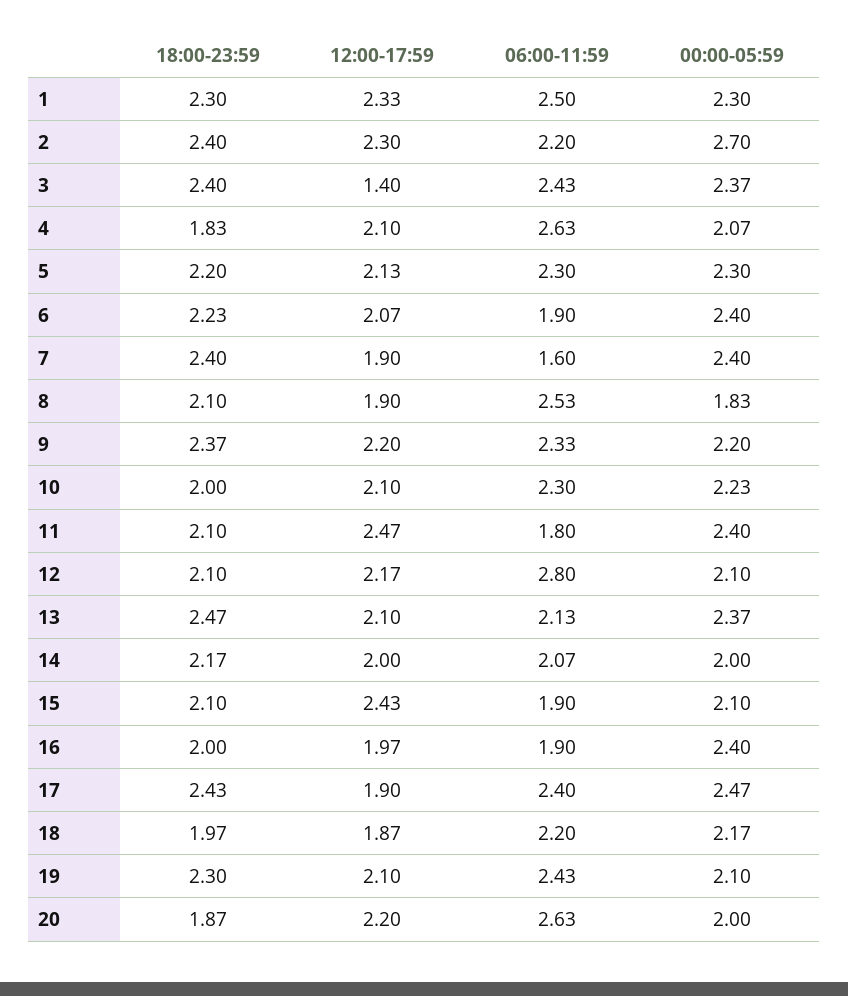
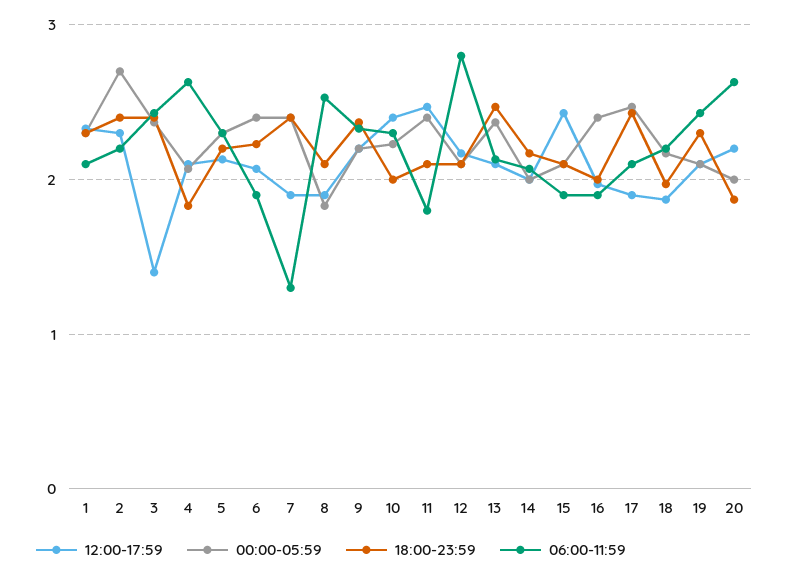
  {
    "18:00-23:59": {
      "1": 2.3,
      "2": 2.4,
      "3": 2.4,
      "4": 1.83,
      "5": 2.2,
      "6": 2.23,
      "7": 2.4,
      "8": 2.1,
      "9": 2.37,
      "10": 2,
      "11": 2.1,
      "12": 2.1,
      "13": 2.47,
      "14": 2.17,
      "15": 2.1,
      "16": 2,
      "17": 2.43,
      "18": 1.97,
      "19": 2.3,
      "20": 1.87
    },
    "12:00-17:59": {
      "1": 2.33,
      "2": 2.3,
      "3": 1.4,
      "4": 2.1,
      "5": 2.13,
      "6": 2.07,
      "7": 1.9,
      "8": 1.9,
      "9": 2.2,
-     "10": 2.1,
+     "10": 2.4,
      "11": 2.47,
      "12": 2.17,
      "13": 2.1,
      "14": 2,
      "15": 2.43,
      "16": 1.97,
      "17": 1.9,
      "18": 1.87,
      "19": 2.1,
      "20": 2.2
    },
    "06:00-11:59": {
-     "1": 2.5,
+     "1": 2.1,
      "2": 2.2,
      "3": 2.43,
      "4": 2.63,
      "5": 2.3,
      "6": 1.9,
-     "7": 1.6,
+     "7": 1.3,
      "8": 2.53,
      "9": 2.33,
      "10": 2.3,
      "11": 1.8,
      "12": 2.8,
      "13": 2.13,
      "14": 2.07,
      "15": 1.9,
      "16": 1.9,
-     "17": 2.4,
+     "17": 2.1,
      "18": 2.2,
      "19": 2.43,
      "20": 2.63
    },
    "00:00-05:59": {
      "1": 2.3,
      "2": 2.7,
      "3": 2.37,
      "4": 2.07,
      "5": 2.3,
      "6": 2.4,
      "7": 2.4,
      "8": 1.83,
      "9": 2.2,
      "10": 2.23,
      "11": 2.4,
      "12": 2.1,
      "13": 2.37,
      "14": 2,
      "15": 2.1,
      "16": 2.4,
      "17": 2.47,
      "18": 2.17,
      "19": 2.1,
      "20": 2
    }
  }

